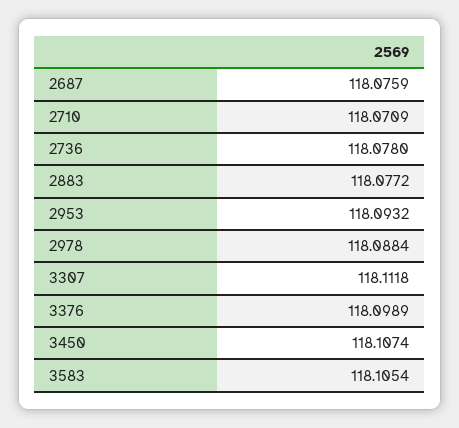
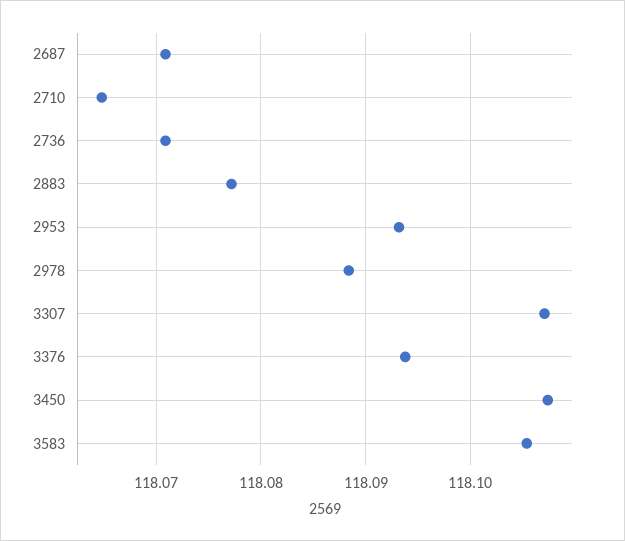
  {
-   "2687": 118.0759,
+   "2687": 118.071,
-   "2710": 118.0709,
+   "2710": 118.065,
-   "2736": 118.078,
+   "2736": 118.071,
    "2883": 118.0772,
    "2953": 118.0932,
    "2978": 118.0884,
-   "3307": 118.1118,
+   "3307": 118.107,
-   "3376": 118.0989,
+   "3376": 118.094,
    "3450": 118.1074,
    "3583": 118.1054
  }

